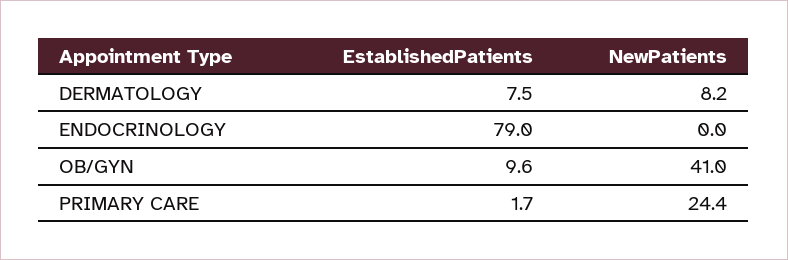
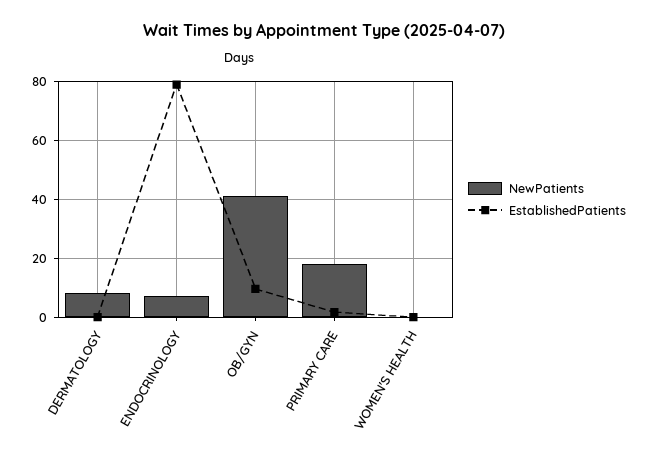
  {
    "EstablishedPatients": {
-     "DERMATOLOGY": 7.5,
+     "DERMATOLOGY": 0,
      "ENDOCRINOLOGY": 79,
      "OB/GYN": 9.6,
-     "PRIMARY CARE": 1.7
+     "PRIMARY CARE": 1.7,
+     "WOMEN'S HEALTH": 0
    },
    "NewPatients": {
      "DERMATOLOGY": 8.2,
-     "ENDOCRINOLOGY": 0,
+     "ENDOCRINOLOGY": 7.5,
      "OB/GYN": 41,
-     "PRIMARY CARE": 24.4
+     "PRIMARY CARE": 17.5,
+     "WOMEN'S HEALTH": 0
    }
  }

